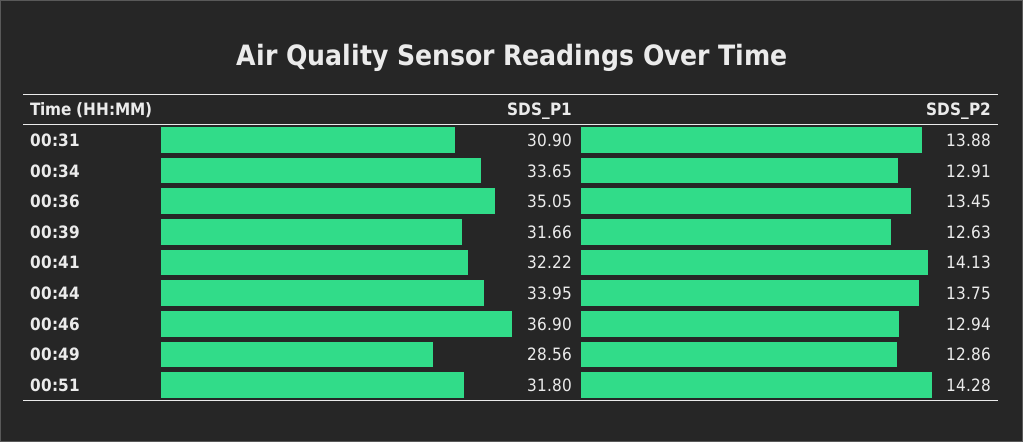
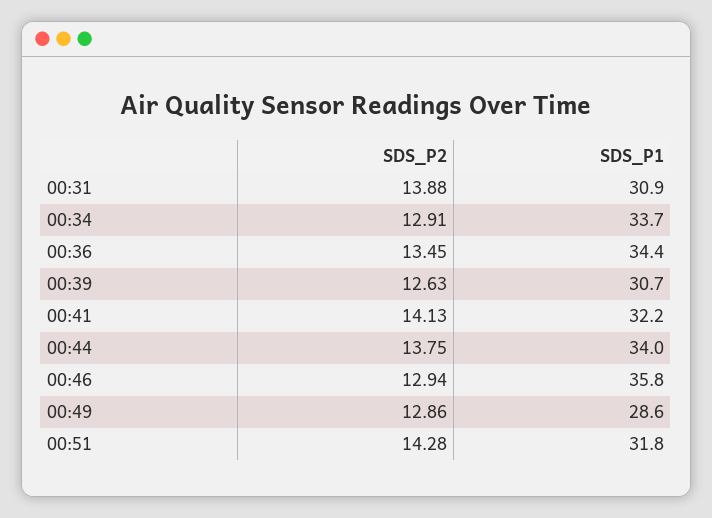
  {
    "SDS_P1": {
      "00:31": 30.9,
      "00:34": 33.65,
-     "00:36": 35.05,
+     "00:36": 34.4,
-     "00:39": 31.66,
+     "00:39": 30.7,
      "00:41": 32.22,
      "00:44": 33.95,
-     "00:46": 36.9,
+     "00:46": 35.8,
      "00:49": 28.56,
      "00:51": 31.8
    },
    "SDS_P2": {
      "00:31": 13.88,
      "00:34": 12.91,
      "00:36": 13.45,
      "00:39": 12.63,
      "00:41": 14.13,
      "00:44": 13.75,
      "00:46": 12.94,
      "00:49": 12.86,
      "00:51": 14.28
    }
  }

